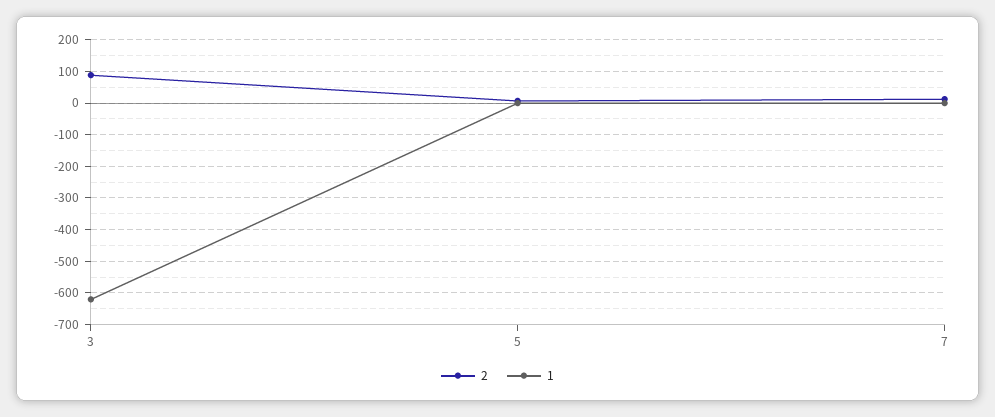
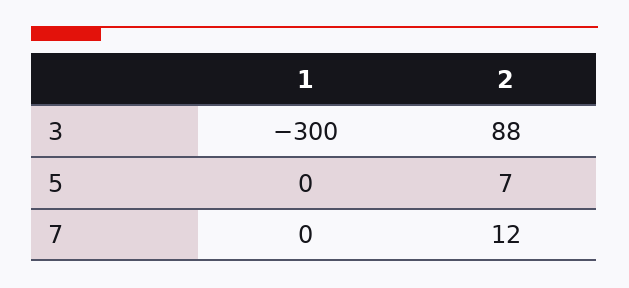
  {
    "2": {
      "3": 88,
      "5": 7,
      "7": 12
    },
    "1": {
-     "3": -620,
+     "3": -300,
      "5": 0,
      "7": 0
    }
  }

